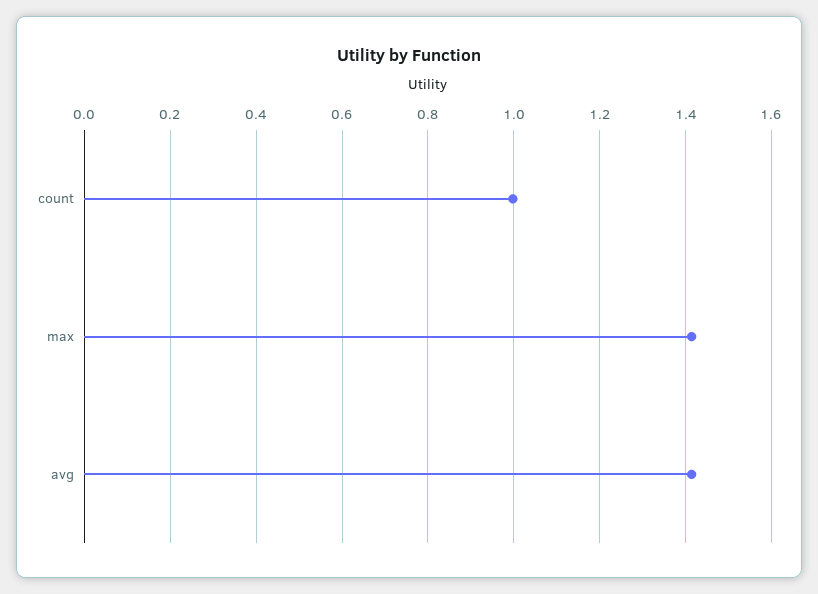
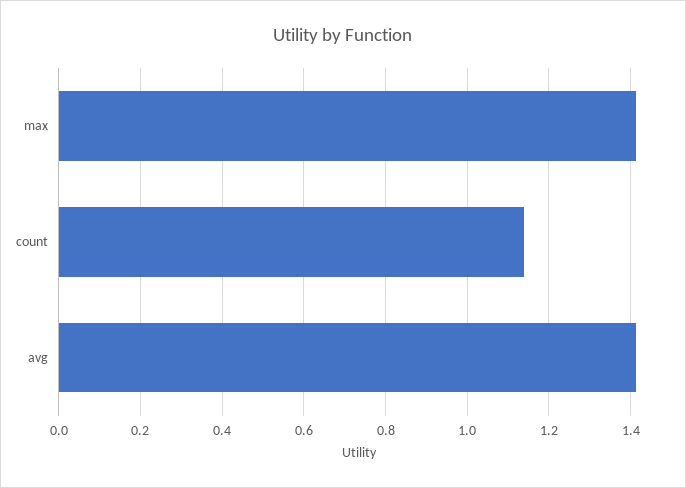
  {
-   "count": 1,
+   "count": 1.14,
    "max": 1.42,
    "avg": 1.42
  }

